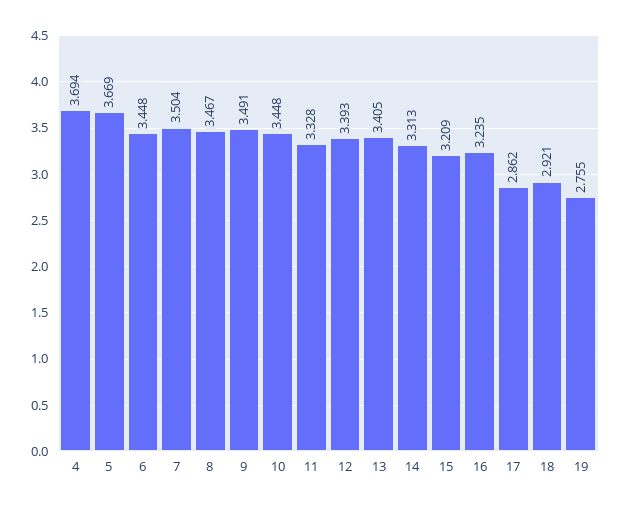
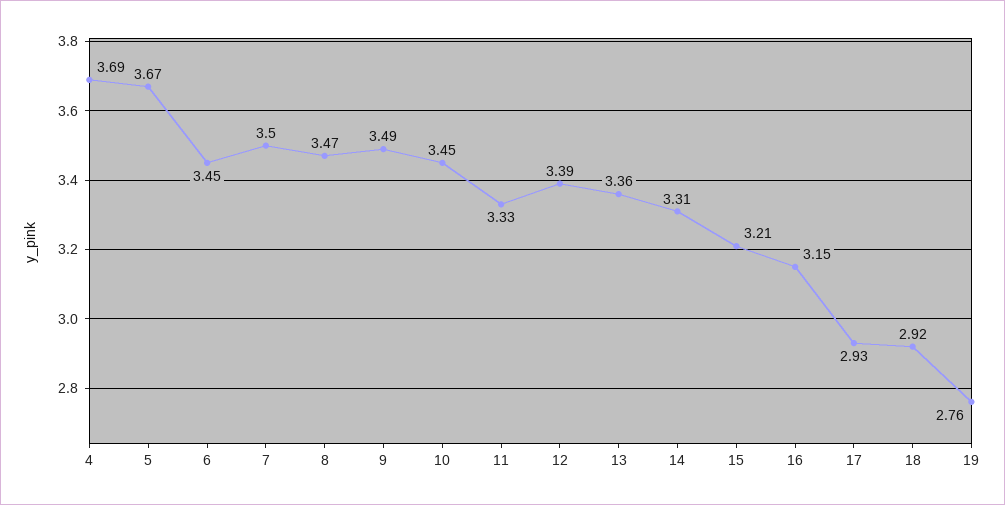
  {
    "4": 3.694,
    "5": 3.669,
    "6": 3.448,
    "7": 3.504,
    "8": 3.467,
    "9": 3.491,
    "10": 3.448,
    "11": 3.328,
    "12": 3.393,
-   "13": 3.405,
+   "13": 3.36,
    "14": 3.313,
    "15": 3.209,
-   "16": 3.235,
+   "16": 3.15,
-   "17": 2.862,
+   "17": 2.93,
    "18": 2.921,
    "19": 2.755
  }

